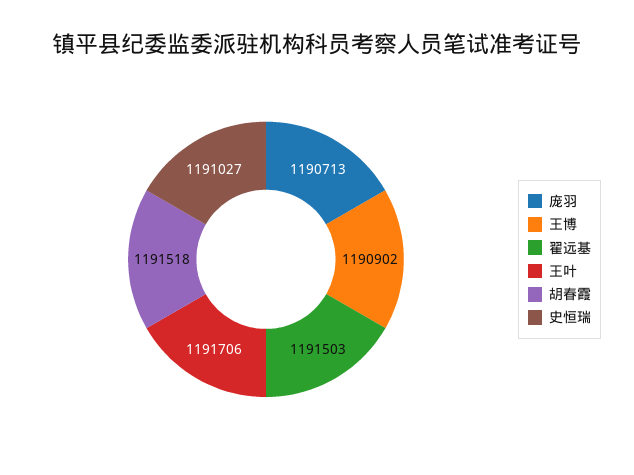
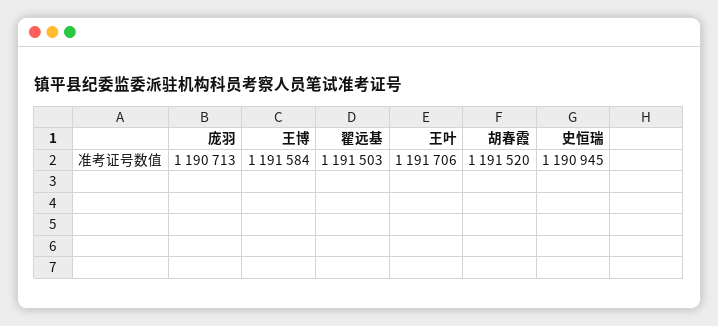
  {
    "庞羽": 1190713,
-   "王博": 1190902,
+   "王博": 1191584,
    "翟远基": 1191503,
    "王叶": 1191706,
-   "胡春霞": 1191518,
+   "胡春霞": 1191520,
-   "史恒瑞": 1191027
+   "史恒瑞": 1190945
  }

